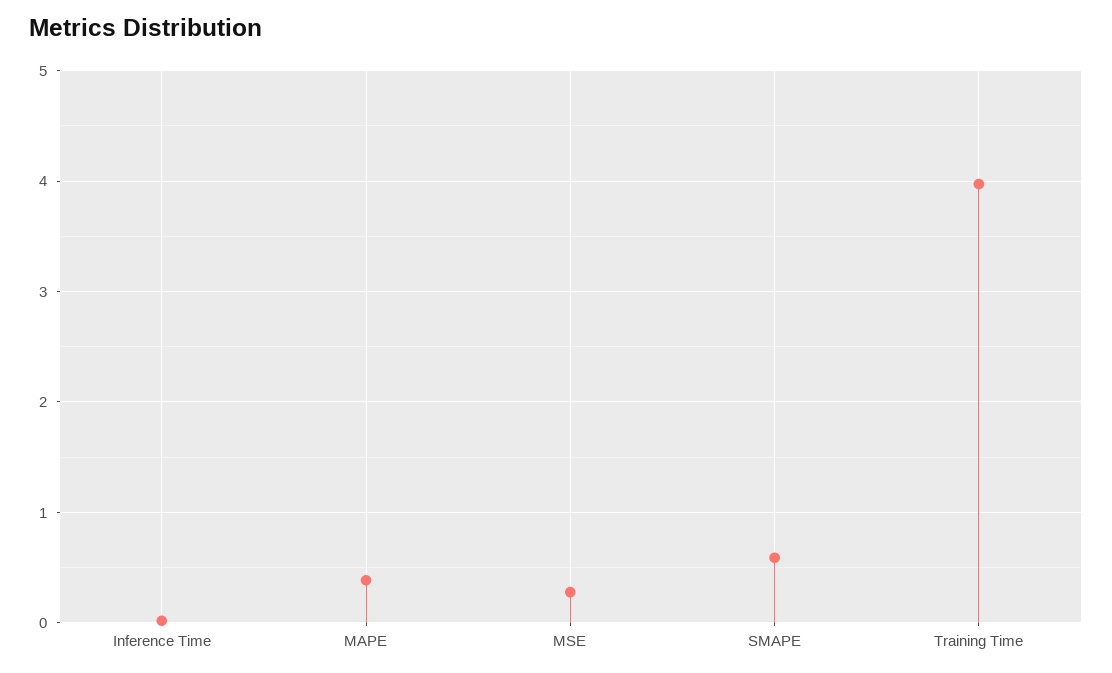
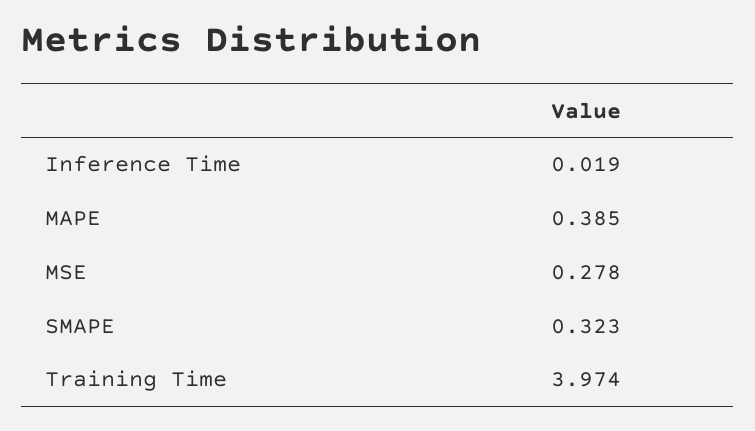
  {
    "Inference Time": 0.019,
    "MAPE": 0.385,
    "MSE": 0.278,
-   "SMAPE": 0.6,
+   "SMAPE": 0.323,
    "Training Time": 3.974
  }

